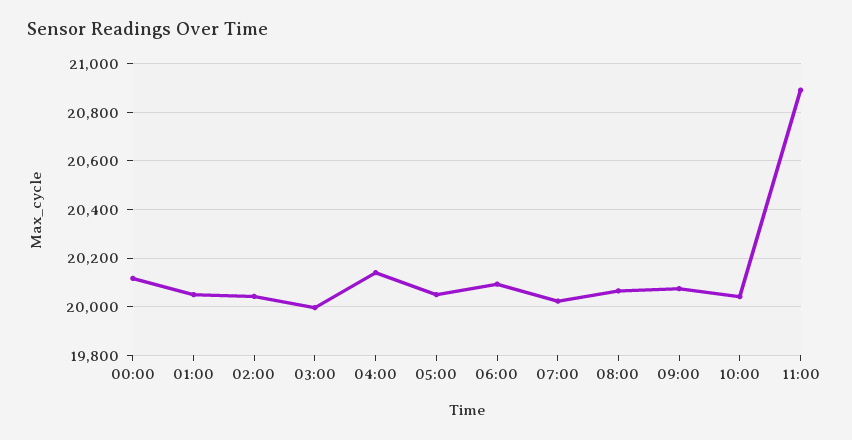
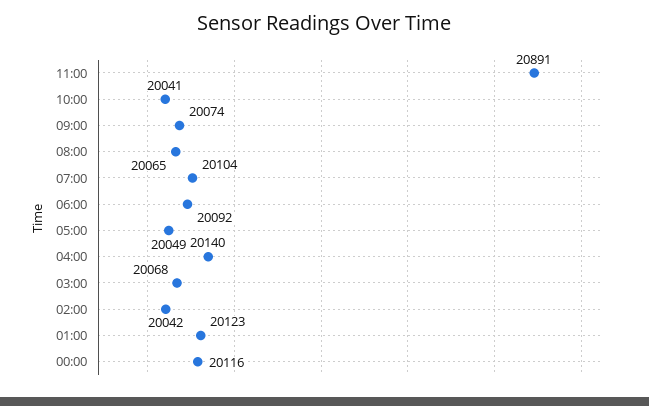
  {
    "00:00": 20116,
-   "01:00": 20050,
+   "01:00": 20123,
    "02:00": 20042,
-   "03:00": 20000,
+   "03:00": 20068,
    "04:00": 20140,
    "05:00": 20049,
    "06:00": 20092,
-   "07:00": 20025,
+   "07:00": 20104,
    "08:00": 20065,
    "09:00": 20074,
    "10:00": 20041,
    "11:00": 20891
  }

